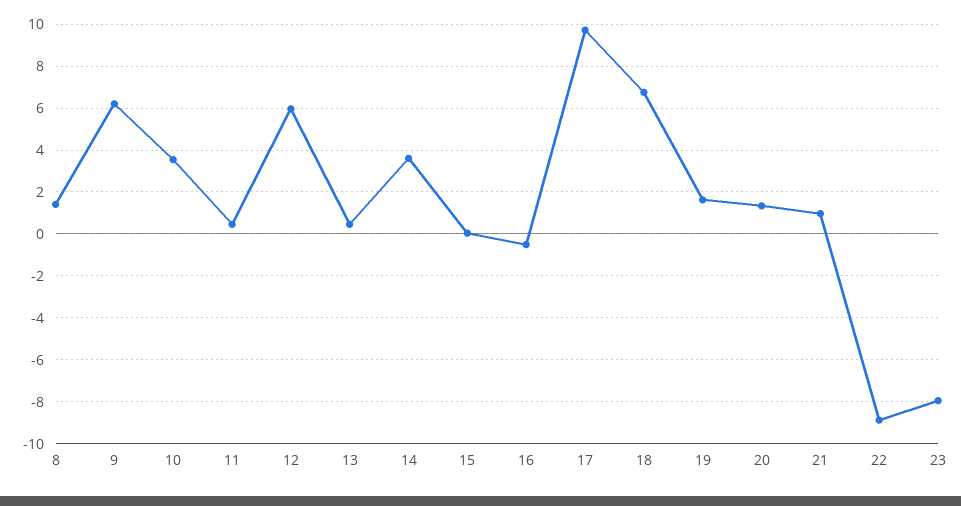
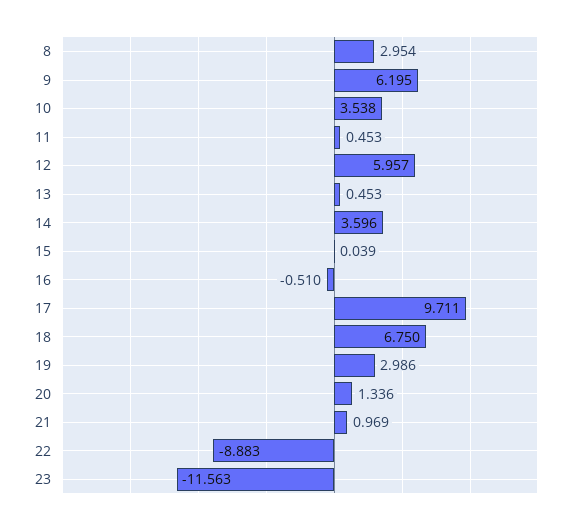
  {
-   "8": 1.5,
+   "8": 2.954,
    "9": 6.195,
    "10": 3.538,
    "11": 0.453,
    "12": 5.957,
    "13": 0.453,
    "14": 3.596,
    "15": 0.039,
    "16": -0.51,
    "17": 9.711,
    "18": 6.75,
-   "19": 1.5,
+   "19": 2.986,
    "20": 1.336,
    "21": 0.969,
    "22": -8.883,
-   "23": -8
+   "23": -11.563
  }

